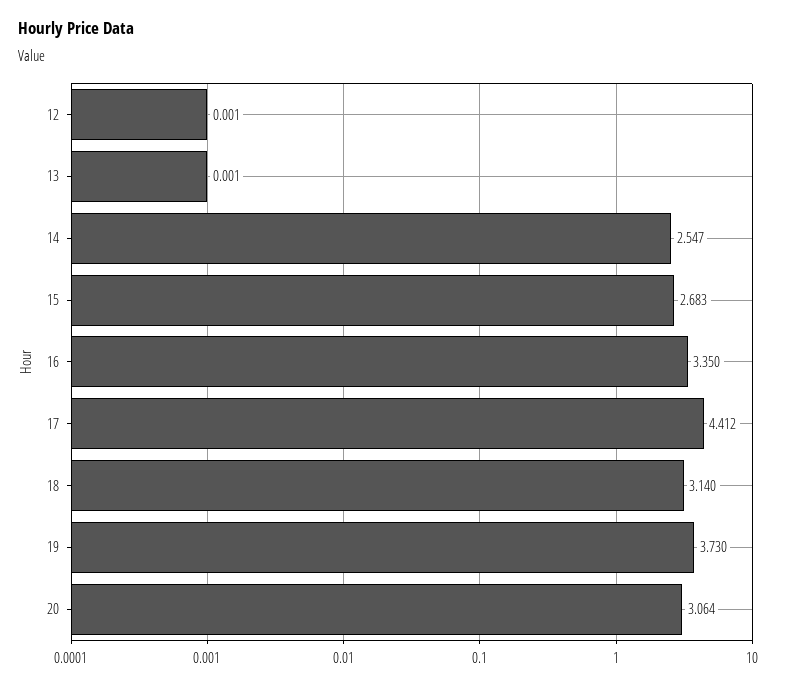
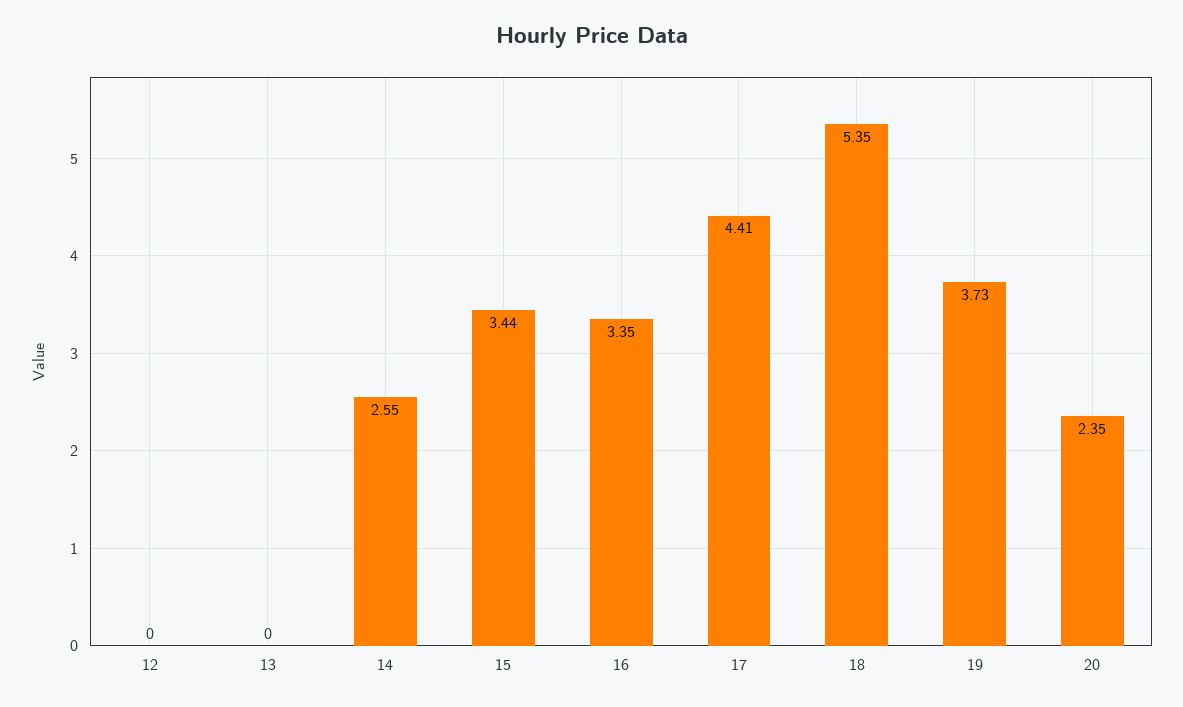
  {
    "12": 0.001,
    "13": 0.001,
    "14": 2.547,
-   "15": 2.683,
+   "15": 3.44,
    "16": 3.35,
    "17": 4.412,
-   "18": 3.14,
+   "18": 5.35,
    "19": 3.73,
-   "20": 3.064
+   "20": 2.35
  }

